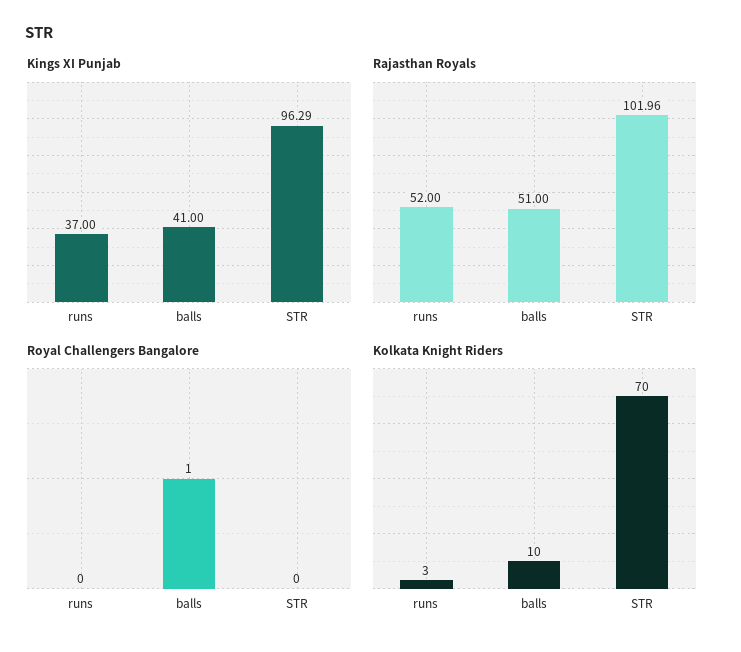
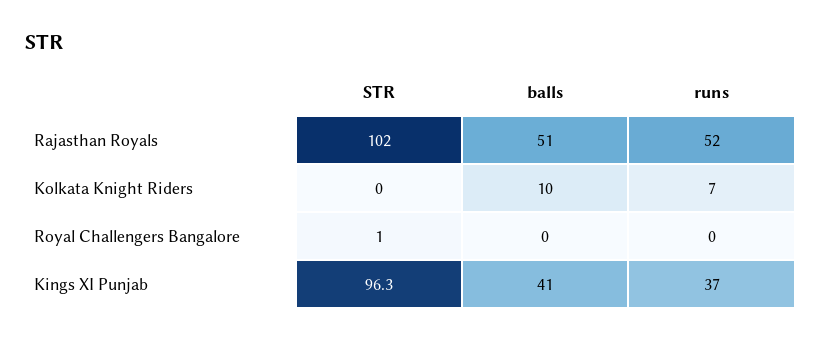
  {
    "Kings XI Punjab": {
      "runs": 37,
      "balls": 41,
      "STR": 96.29
    },
    "Rajasthan Royals": {
      "runs": 52,
      "balls": 51,
      "STR": 101.96
    },
    "Royal Challengers Bangalore": {
      "runs": 0,
-     "balls": 1,
+     "balls": 0,
-     "STR": 0
+     "STR": 1
    },
    "Kolkata Knight Riders": {
-     "runs": 3,
+     "runs": 7,
      "balls": 10,
-     "STR": 70
+     "STR": 0
    }
  }

